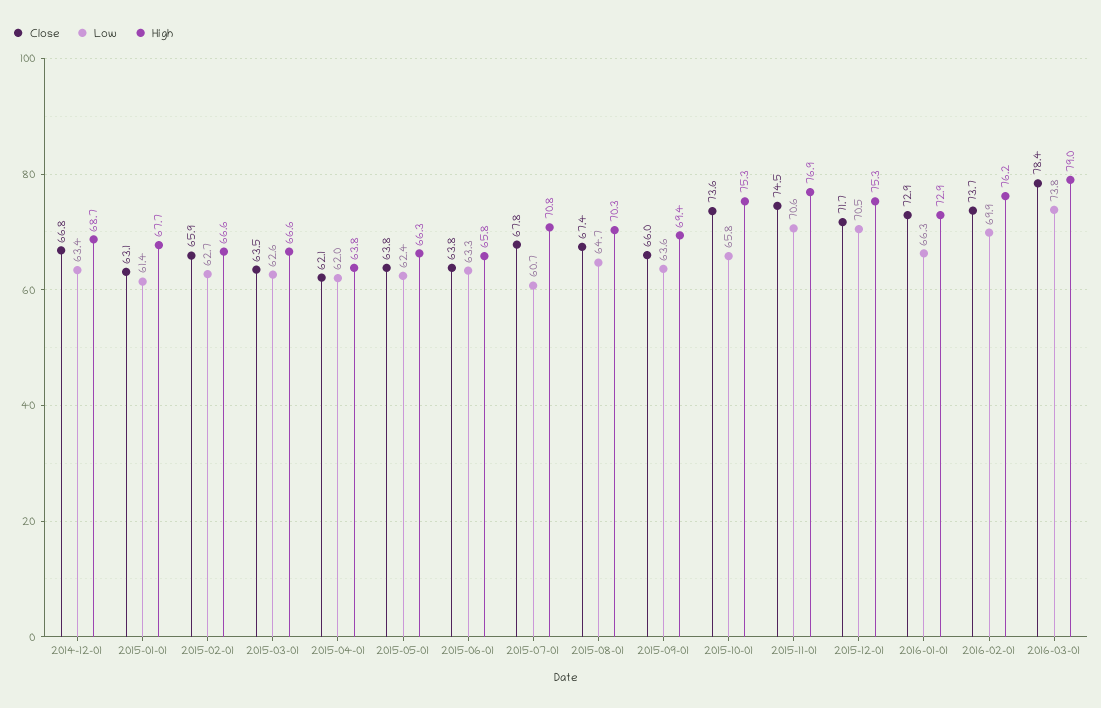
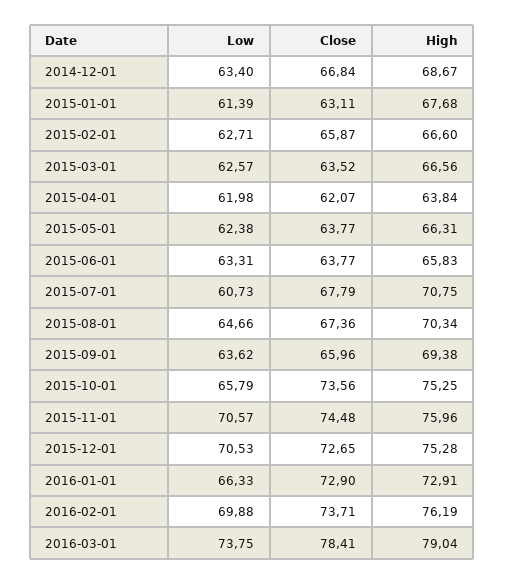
  {
    "Close": {
      "2014-12-01": 66.84,
      "2015-01-01": 63.11,
      "2015-02-01": 65.87,
      "2015-03-01": 63.52,
      "2015-04-01": 62.07,
      "2015-05-01": 63.77,
      "2015-06-01": 63.77,
      "2015-07-01": 67.79,
      "2015-08-01": 67.36,
      "2015-09-01": 65.96,
      "2015-10-01": 73.56,
      "2015-11-01": 74.48,
-     "2015-12-01": 71.7,
+     "2015-12-01": 72.65,
      "2016-01-01": 72.9,
      "2016-02-01": 73.71,
      "2016-03-01": 78.41
    },
    "Low": {
      "2014-12-01": 63.4,
      "2015-01-01": 61.39,
      "2015-02-01": 62.71,
      "2015-03-01": 62.57,
      "2015-04-01": 61.98,
      "2015-05-01": 62.38,
      "2015-06-01": 63.31,
      "2015-07-01": 60.73,
      "2015-08-01": 64.66,
      "2015-09-01": 63.62,
      "2015-10-01": 65.79,
      "2015-11-01": 70.57,
      "2015-12-01": 70.53,
      "2016-01-01": 66.33,
      "2016-02-01": 69.88,
      "2016-03-01": 73.75
    },
    "High": {
      "2014-12-01": 68.67,
      "2015-01-01": 67.68,
      "2015-02-01": 66.6,
      "2015-03-01": 66.56,
      "2015-04-01": 63.84,
      "2015-05-01": 66.31,
      "2015-06-01": 65.83,
      "2015-07-01": 70.75,
      "2015-08-01": 70.34,
      "2015-09-01": 69.38,
      "2015-10-01": 75.25,
-     "2015-11-01": 76.9,
+     "2015-11-01": 75.96,
      "2015-12-01": 75.28,
      "2016-01-01": 72.91,
      "2016-02-01": 76.19,
      "2016-03-01": 79.04
    }
  }

